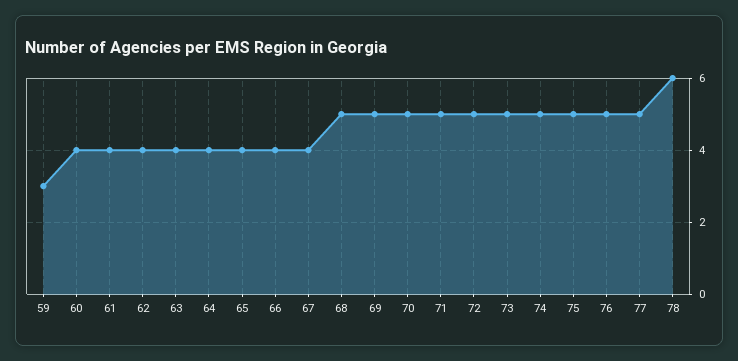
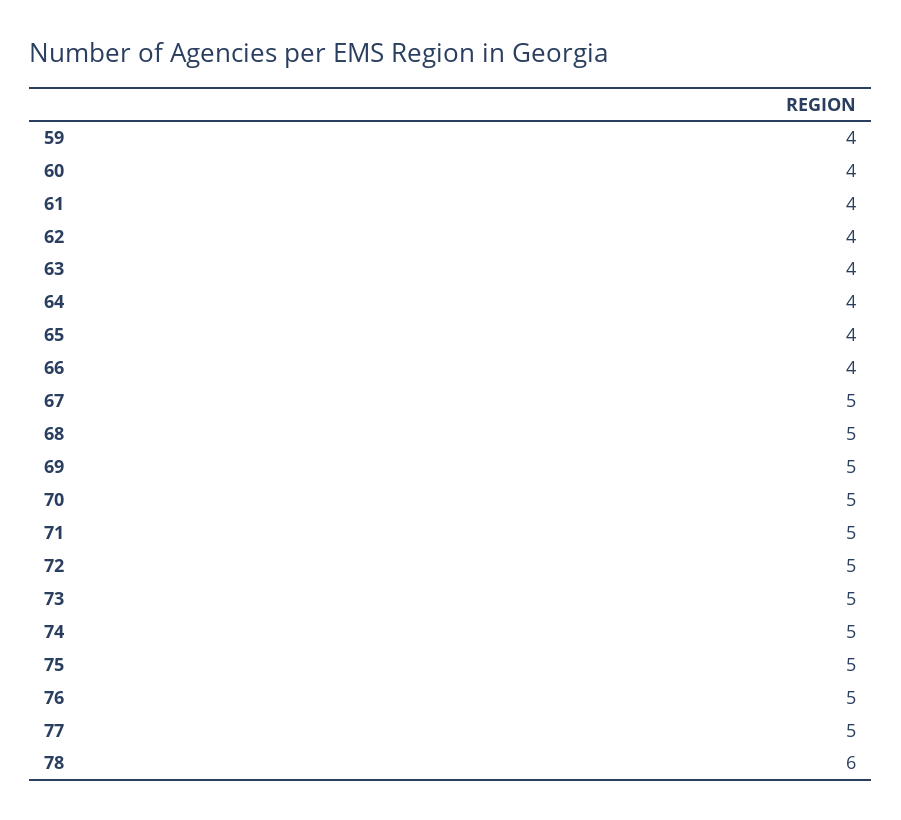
  {
-   "59": 3,
+   "59": 4,
    "60": 4,
    "61": 4,
    "62": 4,
    "63": 4,
    "64": 4,
    "65": 4,
    "66": 4,
-   "67": 4,
+   "67": 5,
    "68": 5,
    "69": 5,
    "70": 5,
    "71": 5,
    "72": 5,
    "73": 5,
    "74": 5,
    "75": 5,
    "76": 5,
    "77": 5,
    "78": 6
  }

